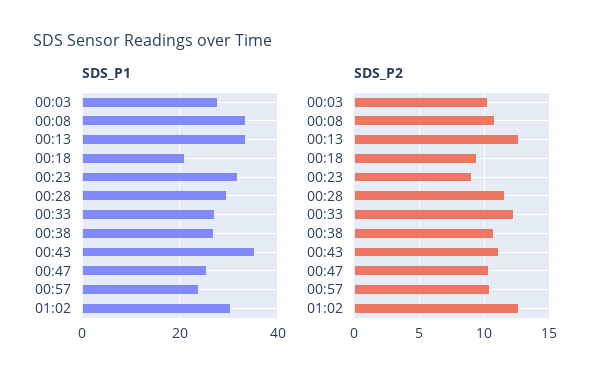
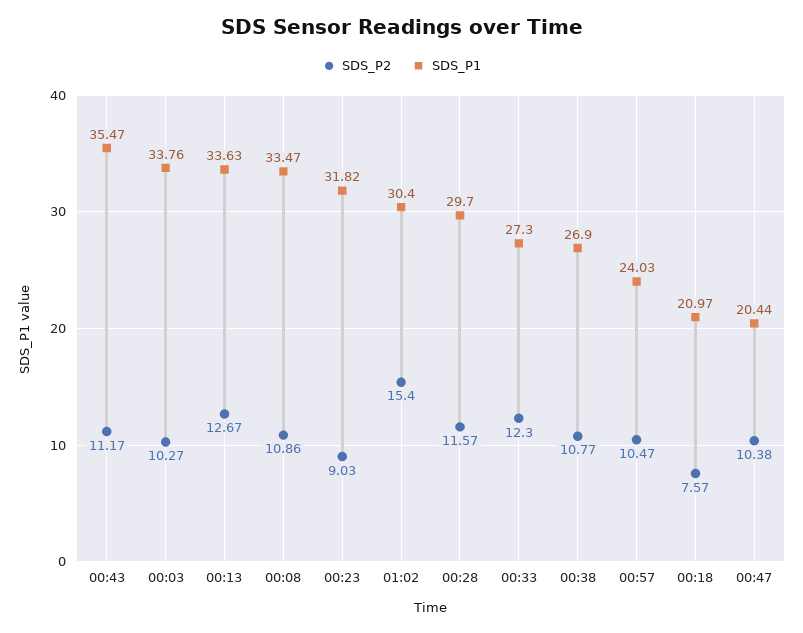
  {
    "SDS_P1": {
-     "00:03": 28,
+     "00:03": 33.76,
      "00:08": 33.47,
      "00:13": 33.63,
      "00:18": 20.97,
      "00:23": 31.82,
      "00:28": 29.7,
      "00:33": 27.3,
      "00:38": 26.9,
      "00:43": 35.47,
-     "00:47": 26,
+     "00:47": 20.44,
      "00:57": 24.03,
      "01:02": 30.4
    },
    "SDS_P2": {
      "00:03": 10.27,
      "00:08": 10.86,
      "00:13": 12.67,
-     "00:18": 9.5,
+     "00:18": 7.57,
      "00:23": 9.03,
      "00:28": 11.57,
      "00:33": 12.3,
      "00:38": 10.77,
      "00:43": 11.17,
      "00:47": 10.38,
      "00:57": 10.47,
-     "01:02": 12.5
+     "01:02": 15.4
    }
  }

